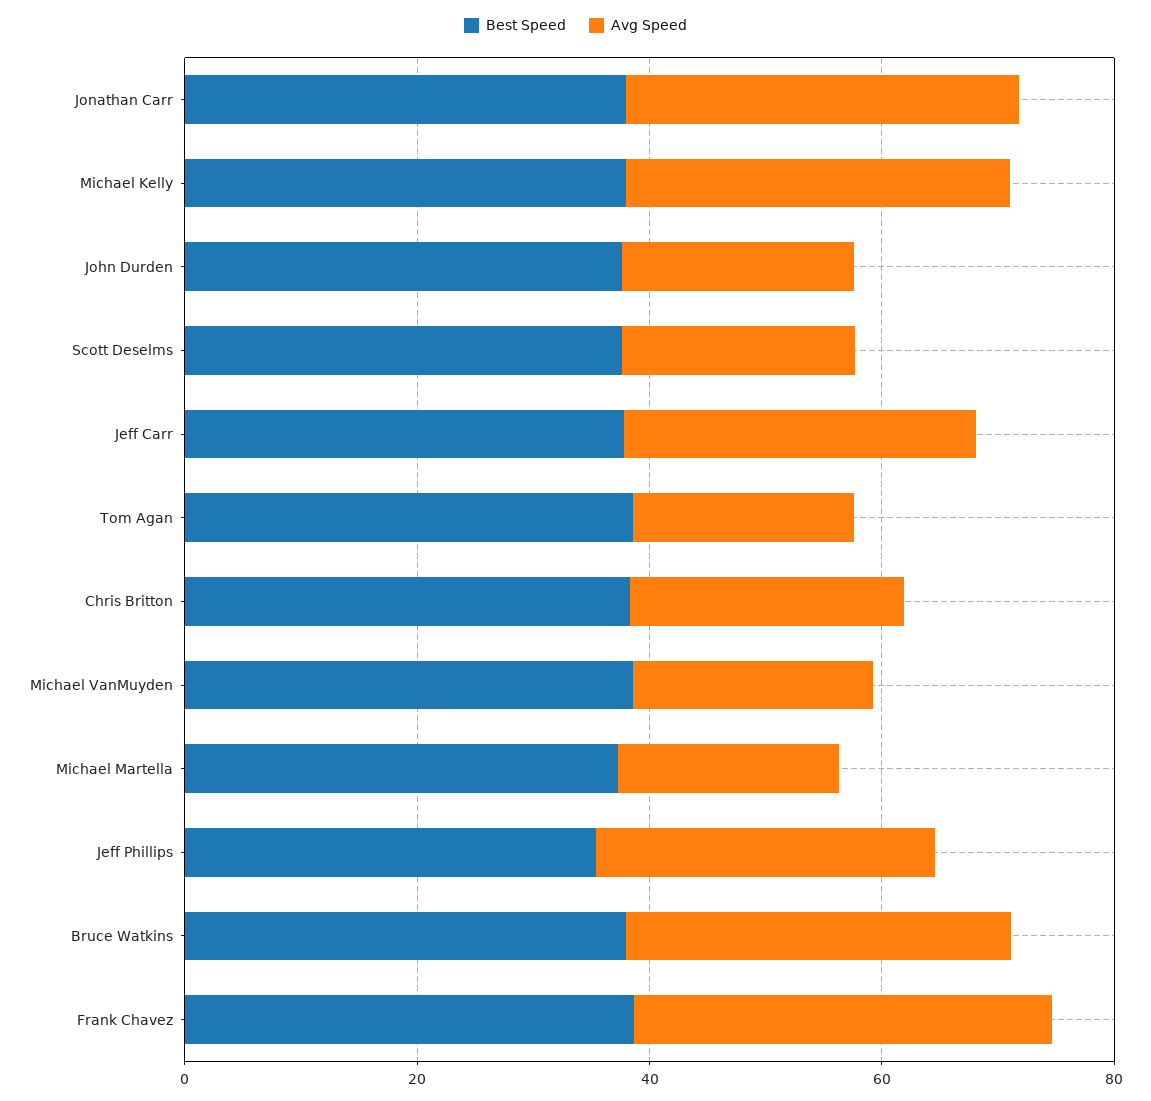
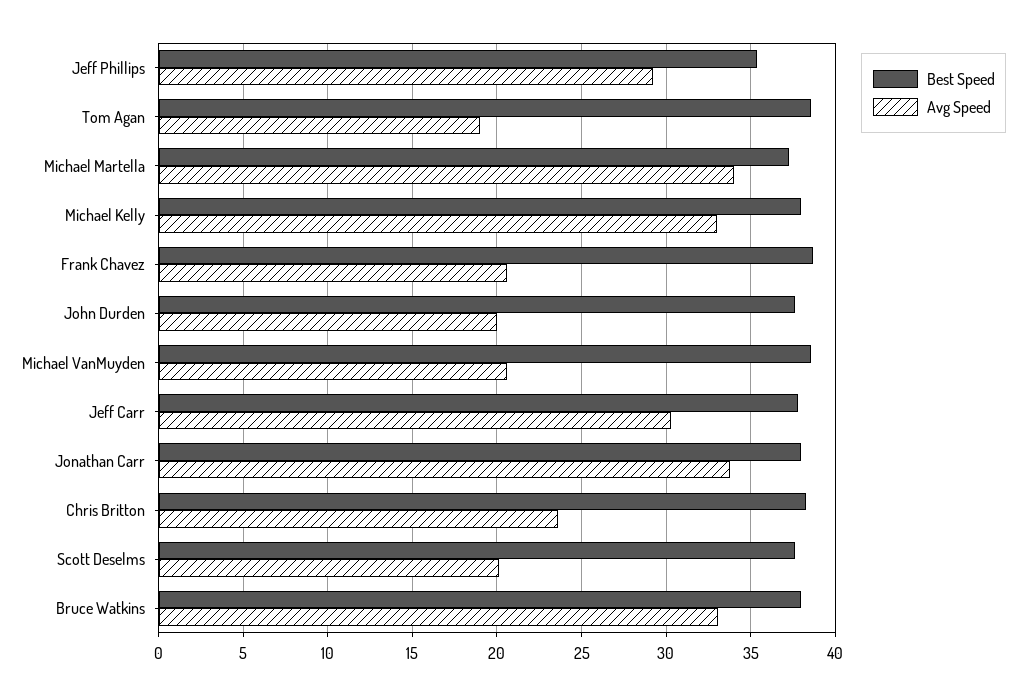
  {
    "Best Speed": {
      "Jonathan Carr": 38,
      "Michael Kelly": 38,
      "John Durden": 37.5,
      "Scott Deselms": 37.5,
      "Jeff Carr": 38,
      "Tom Agan": 38.5,
      "Chris Britton": 38.5,
      "Michael VanMuyden": 38.5,
      "Michael Martella": 37.5,
      "Jeff Phillips": 35.5,
      "Bruce Watkins": 38,
      "Frank Chavez": 38.5
    },
    "Avg Speed": {
      "Jonathan Carr": 34,
      "Michael Kelly": 33,
      "John Durden": 20,
      "Scott Deselms": 20,
      "Jeff Carr": 30.5,
      "Tom Agan": 19,
      "Chris Britton": 23.5,
      "Michael VanMuyden": 20.5,
-     "Michael Martella": 20,
+     "Michael Martella": 34,
      "Jeff Phillips": 29,
      "Bruce Watkins": 33,
-     "Frank Chavez": 35
+     "Frank Chavez": 20.5
    }
  }

